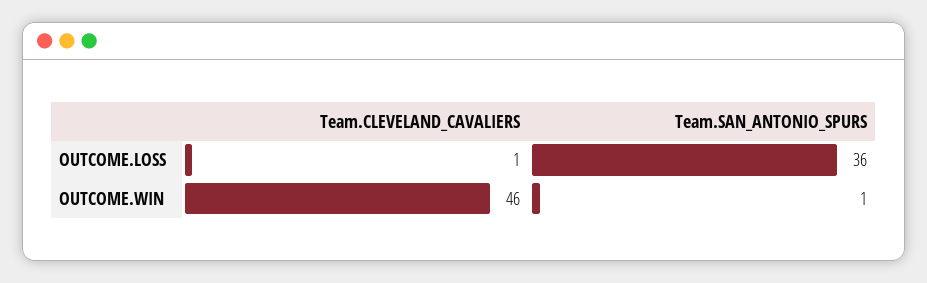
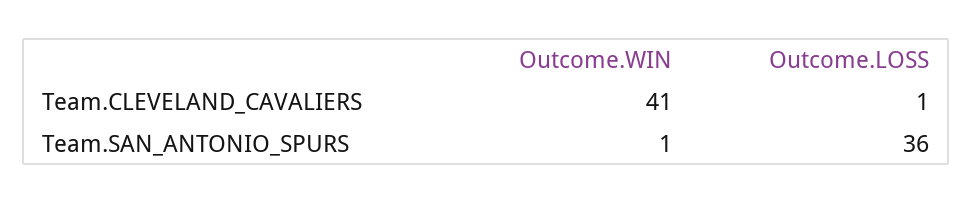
  {
    "Team.CLEVELAND_CAVALIERS": {
      "OUTCOME.LOSS": 1,
-     "OUTCOME.WIN": 46
+     "OUTCOME.WIN": 41
    },
    "Team.SAN_ANTONIO_SPURS": {
      "OUTCOME.LOSS": 36,
      "OUTCOME.WIN": 1
    }
  }

